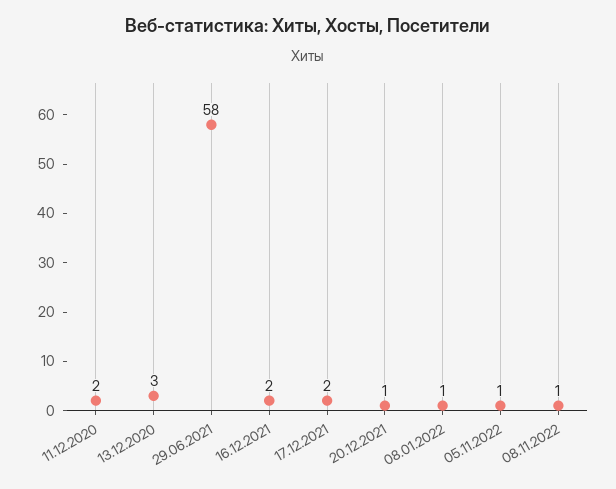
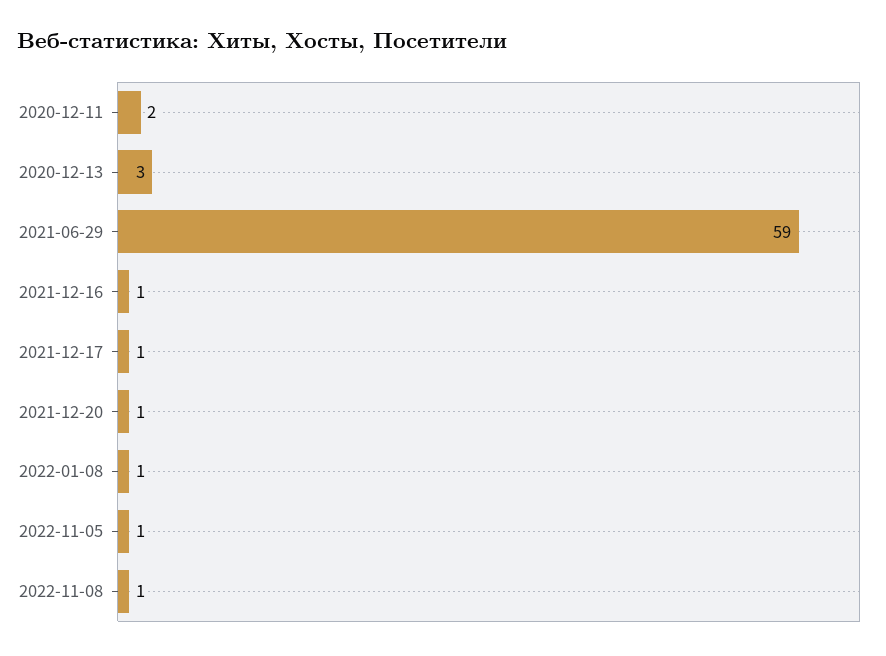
  {
    "11.12.2020": 2,
    "13.12.2020": 3,
-   "29.06.2021": 58,
+   "29.06.2021": 59,
-   "16.12.2021": 2,
+   "16.12.2021": 1,
-   "17.12.2021": 2,
+   "17.12.2021": 1,
    "20.12.2021": 1,
    "08.01.2022": 1,
    "05.11.2022": 1,
    "08.11.2022": 1
  }

